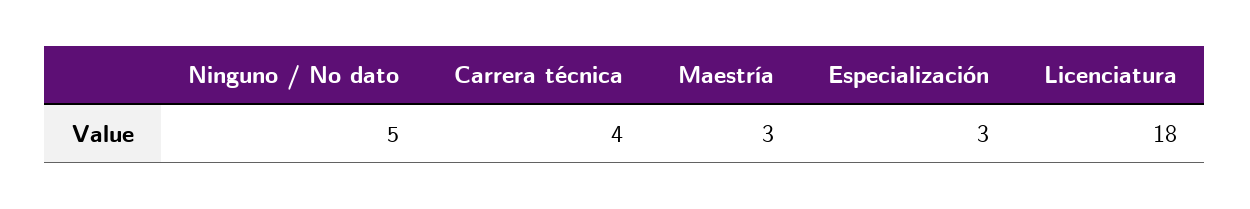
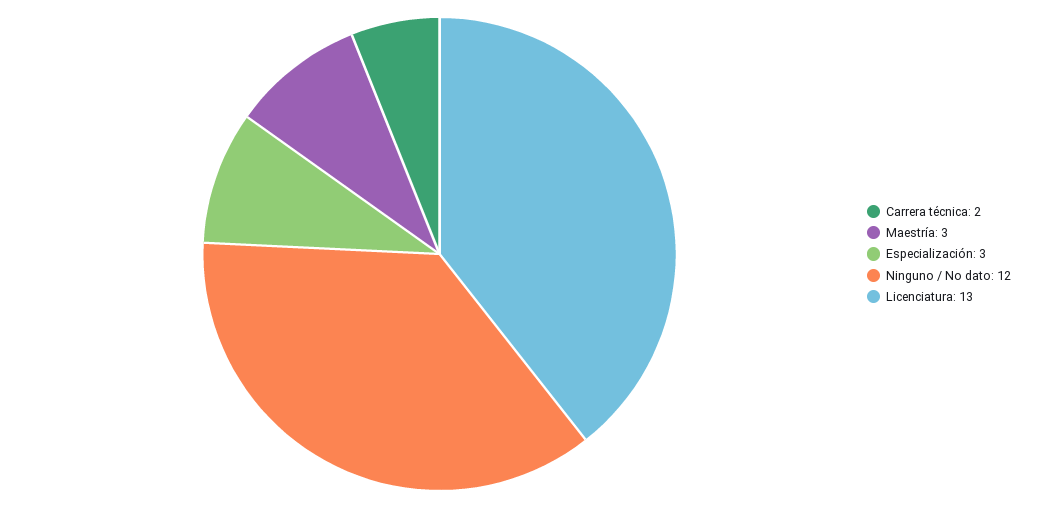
  {
-   "Ninguno / No dato": 5,
+   "Ninguno / No dato": 12,
-   "Carrera técnica": 4,
+   "Carrera técnica": 2,
    "Maestría": 3,
    "Especialización": 3,
-   "Licenciatura": 18
+   "Licenciatura": 13
  }

